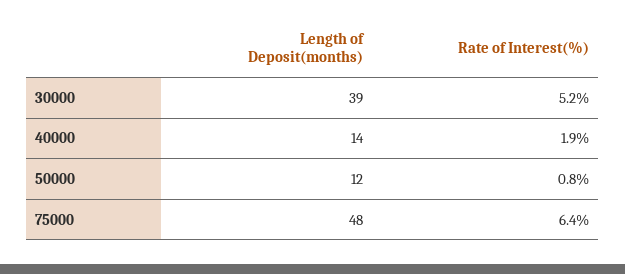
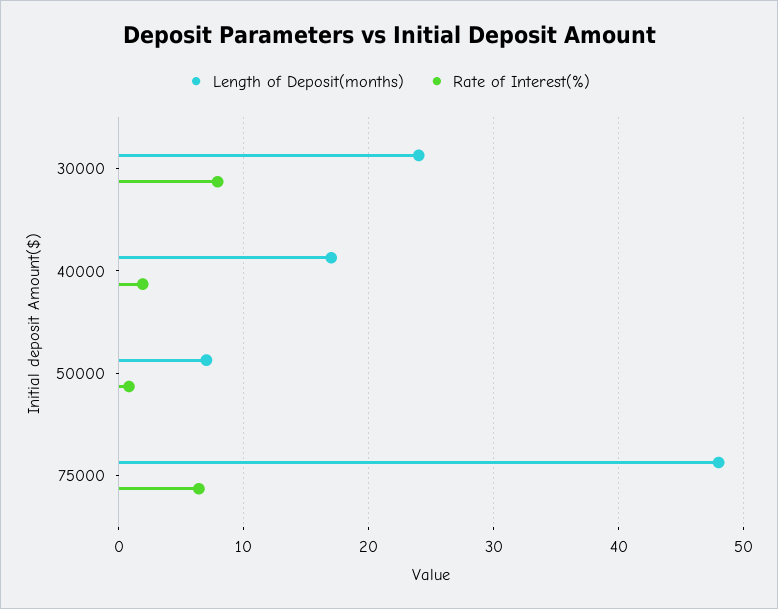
  {
    "Length of Deposit(months)": {
-     "30000": 39,
+     "30000": 24,
-     "40000": 14,
+     "40000": 17,
-     "50000": 12,
+     "50000": 7,
      "75000": 48
    },
    "Rate of Interest(%)": {
-     "30000": 5.2,
+     "30000": 8,
      "40000": 1.9,
      "50000": 0.8,
      "75000": 6.4
    }
  }

